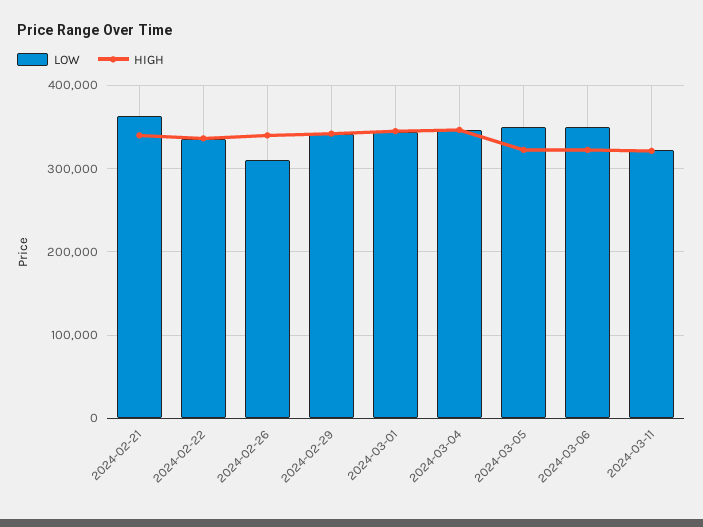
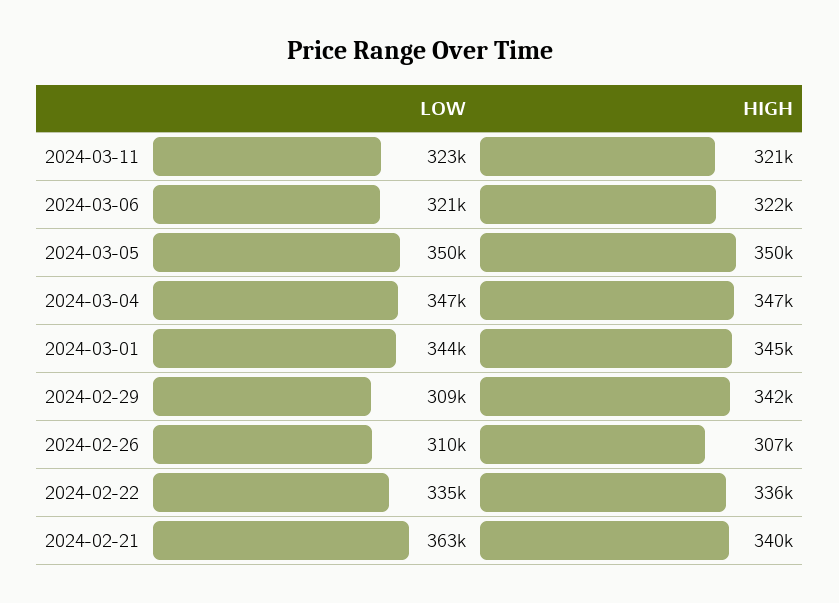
  {
    "LOW": {
      "2024-02-21": 363000,
      "2024-02-22": 335000,
      "2024-02-26": 310000,
-     "2024-02-29": 340000,
+     "2024-02-29": 309000,
      "2024-03-01": 344000,
      "2024-03-04": 347000,
      "2024-03-05": 350000,
-     "2024-03-06": 350000,
+     "2024-03-06": 321000,
      "2024-03-11": 323000
    },
    "HIGH": {
      "2024-02-21": 340000,
      "2024-02-22": 336000,
-     "2024-02-26": 340000,
+     "2024-02-26": 307000,
      "2024-02-29": 342000,
      "2024-03-01": 345000,
      "2024-03-04": 347000,
-     "2024-03-05": 320000,
+     "2024-03-05": 350000,
      "2024-03-06": 322000,
      "2024-03-11": 321000
    }
  }

